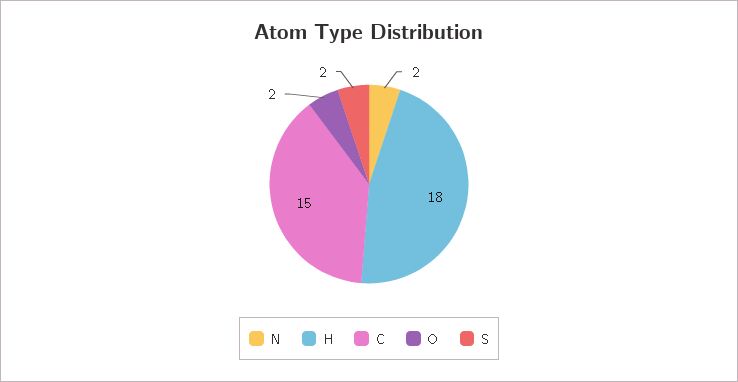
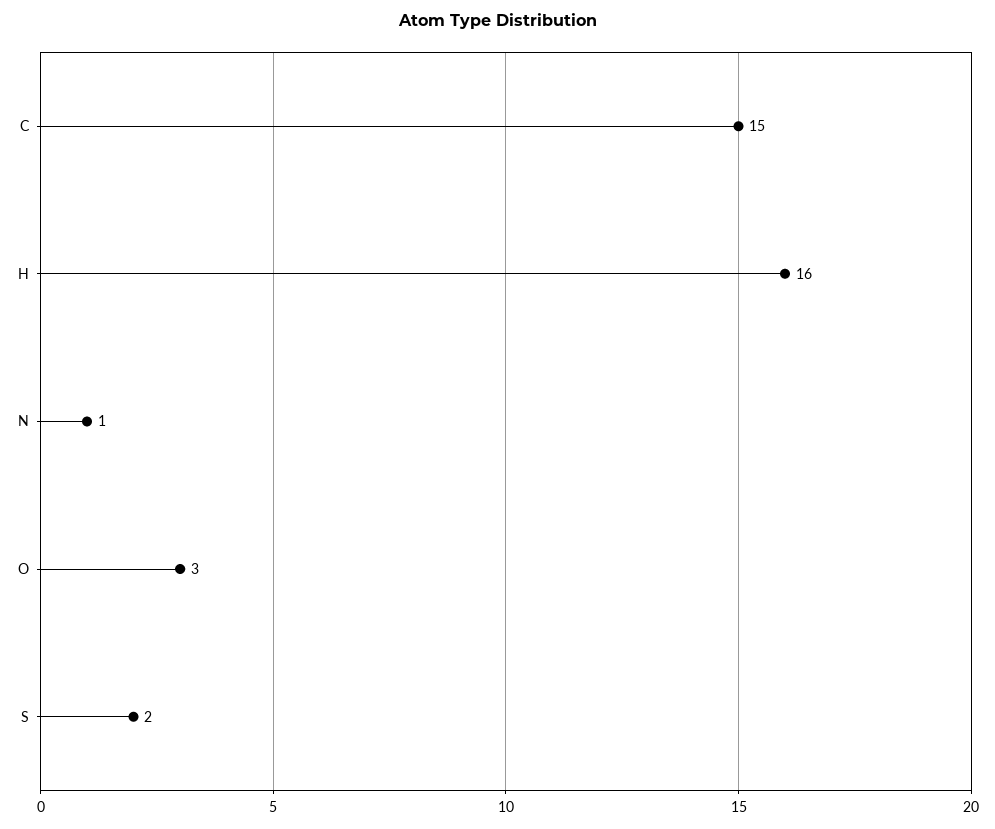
  {
-   "N": 2,
+   "N": 1,
-   "H": 18,
+   "H": 16,
    "C": 15,
-   "O": 2,
+   "O": 3,
    "S": 2
  }

